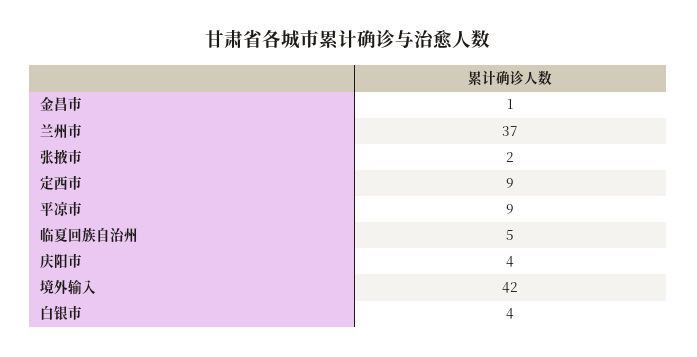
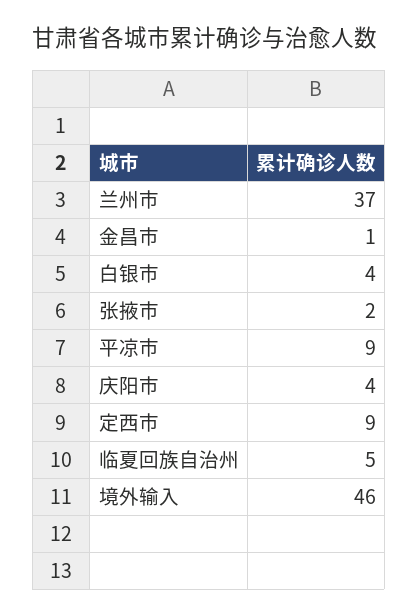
  {
    "金昌市": 1,
    "兰州市": 37,
    "张掖市": 2,
    "定西市": 9,
    "平凉市": 9,
    "临夏回族自治州": 5,
    "庆阳市": 4,
-   "境外输入": 42,
+   "境外输入": 46,
    "白银市": 4
  }

